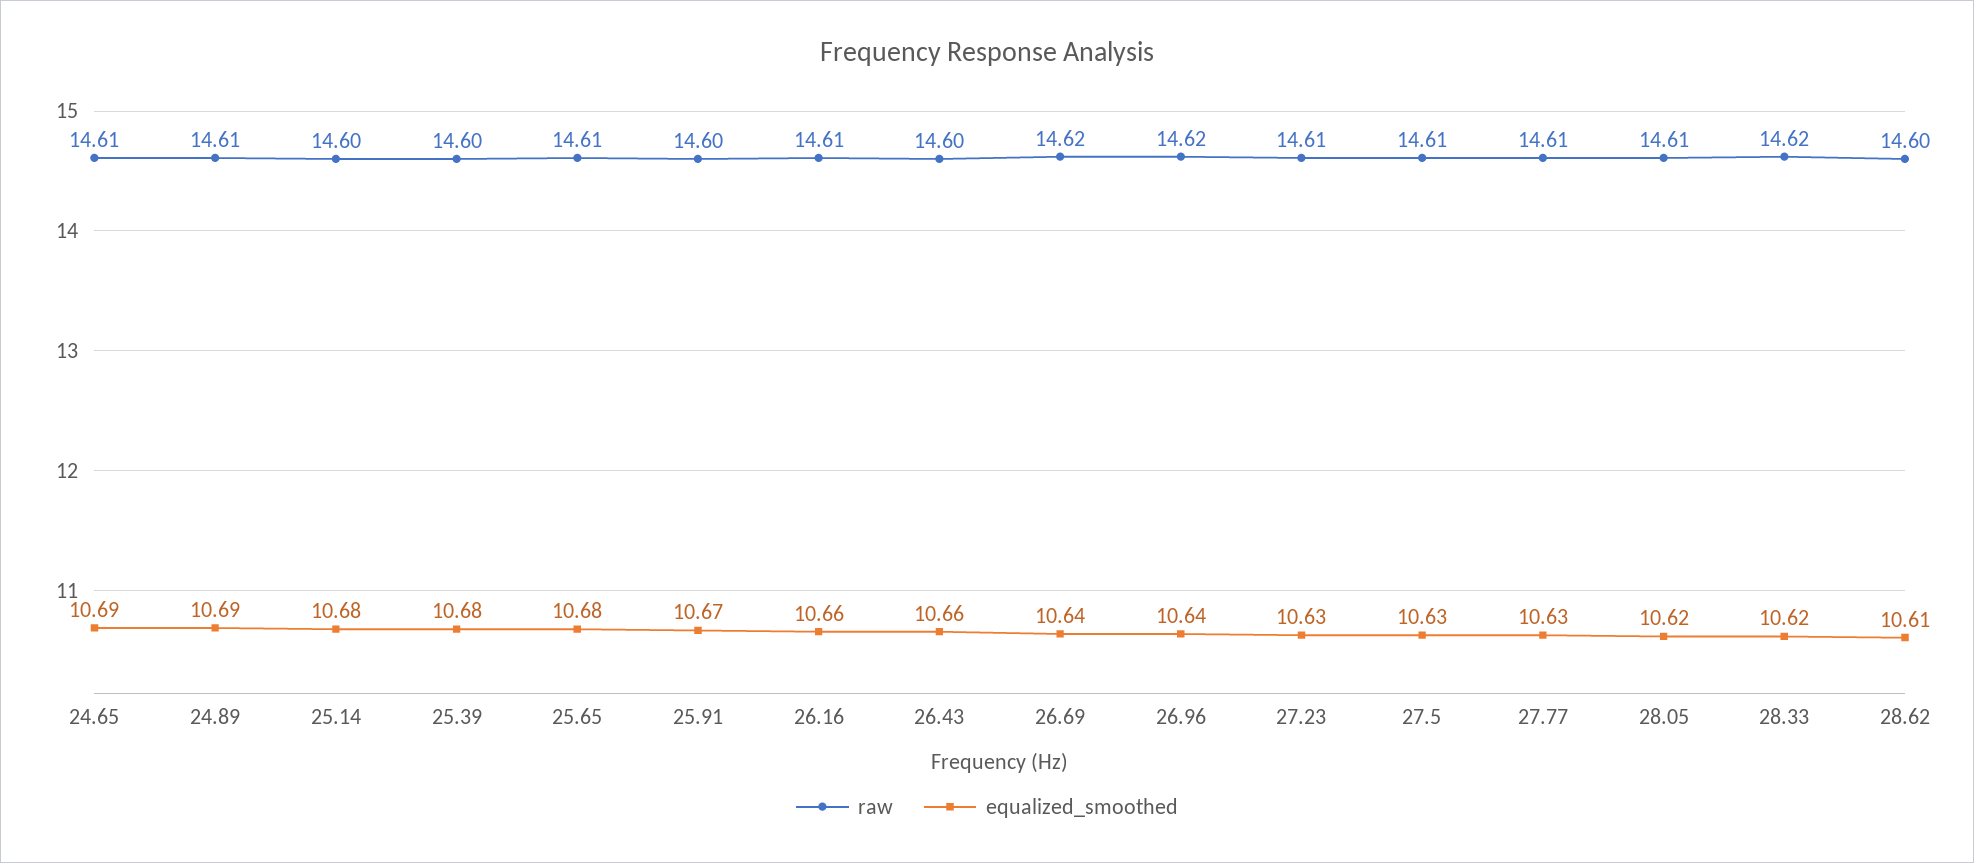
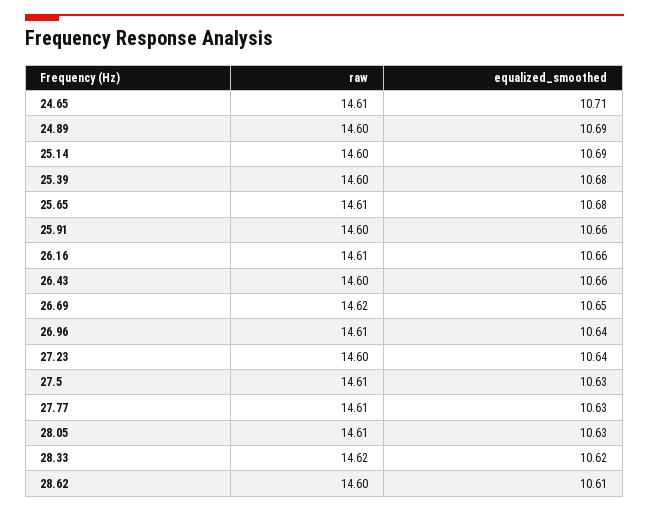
  {
    "raw": {
      "24.65": 14.61,
-     "24.89": 14.61,
+     "24.89": 14.6,
      "25.14": 14.6,
      "25.39": 14.6,
      "25.65": 14.61,
      "25.91": 14.6,
      "26.16": 14.61,
      "26.43": 14.6,
      "26.69": 14.62,
-     "26.96": 14.62,
+     "26.96": 14.61,
-     "27.23": 14.61,
+     "27.23": 14.6,
      "27.5": 14.61,
      "27.77": 14.61,
      "28.05": 14.61,
      "28.33": 14.62,
      "28.62": 14.6
    },
    "equalized_smoothed": {
-     "24.65": 10.69,
+     "24.65": 10.71,
      "24.89": 10.69,
-     "25.14": 10.68,
+     "25.14": 10.69,
      "25.39": 10.68,
      "25.65": 10.68,
-     "25.91": 10.67,
+     "25.91": 10.66,
      "26.16": 10.66,
      "26.43": 10.66,
-     "26.69": 10.64,
+     "26.69": 10.65,
      "26.96": 10.64,
-     "27.23": 10.63,
+     "27.23": 10.64,
      "27.5": 10.63,
      "27.77": 10.63,
-     "28.05": 10.62,
+     "28.05": 10.63,
      "28.33": 10.62,
      "28.62": 10.61
    }
  }

